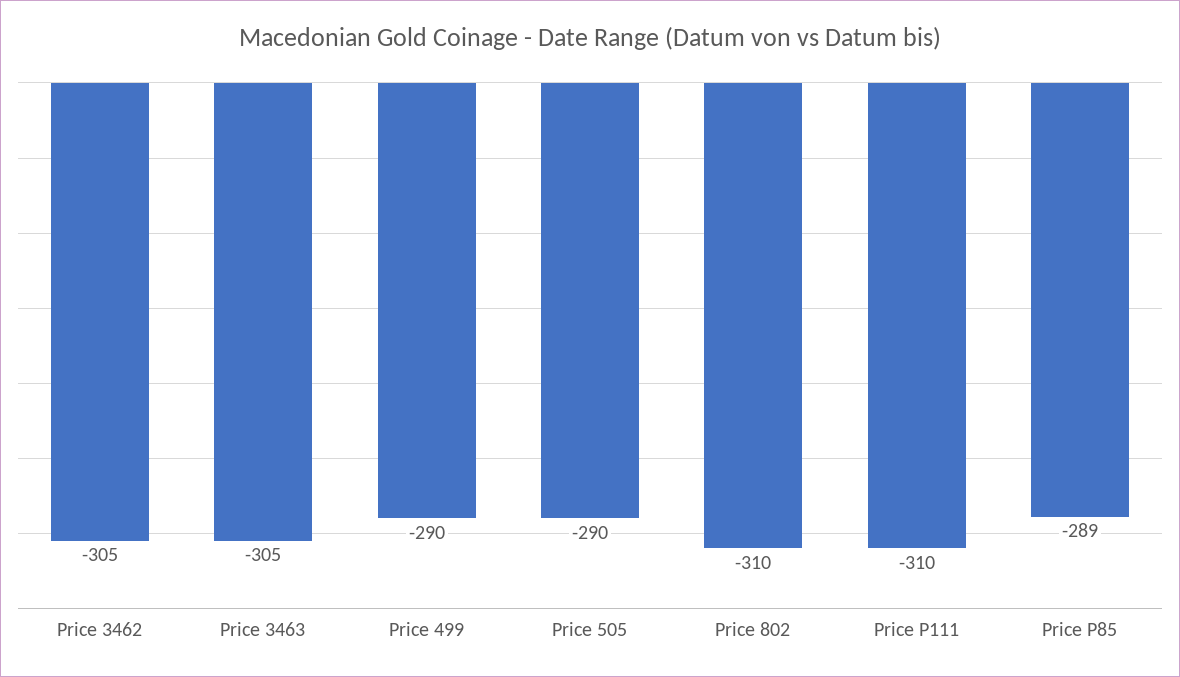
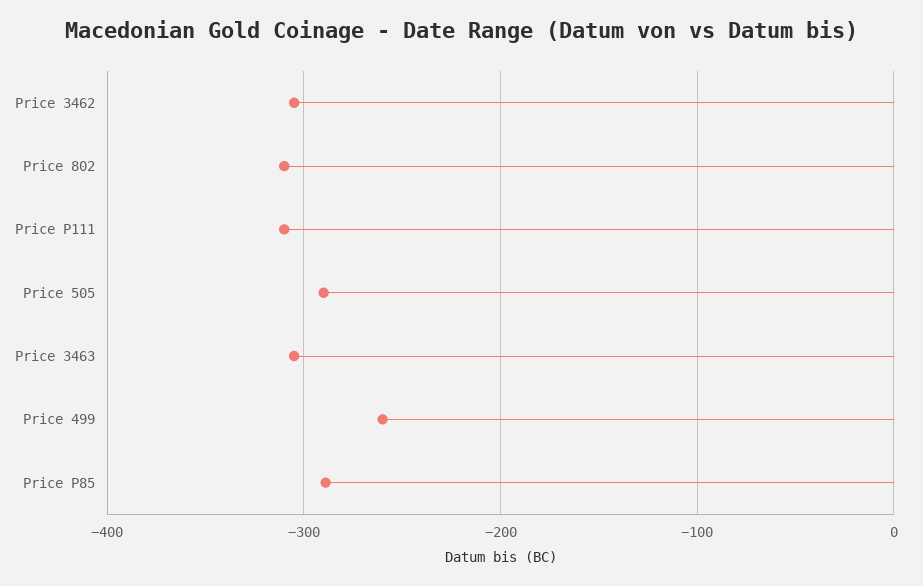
  {
    "Price 3462": -305,
    "Price 3463": -305,
-   "Price 499": -290,
+   "Price 499": -260,
    "Price 505": -290,
    "Price 802": -310,
    "Price P111": -310,
    "Price P85": -289
  }

